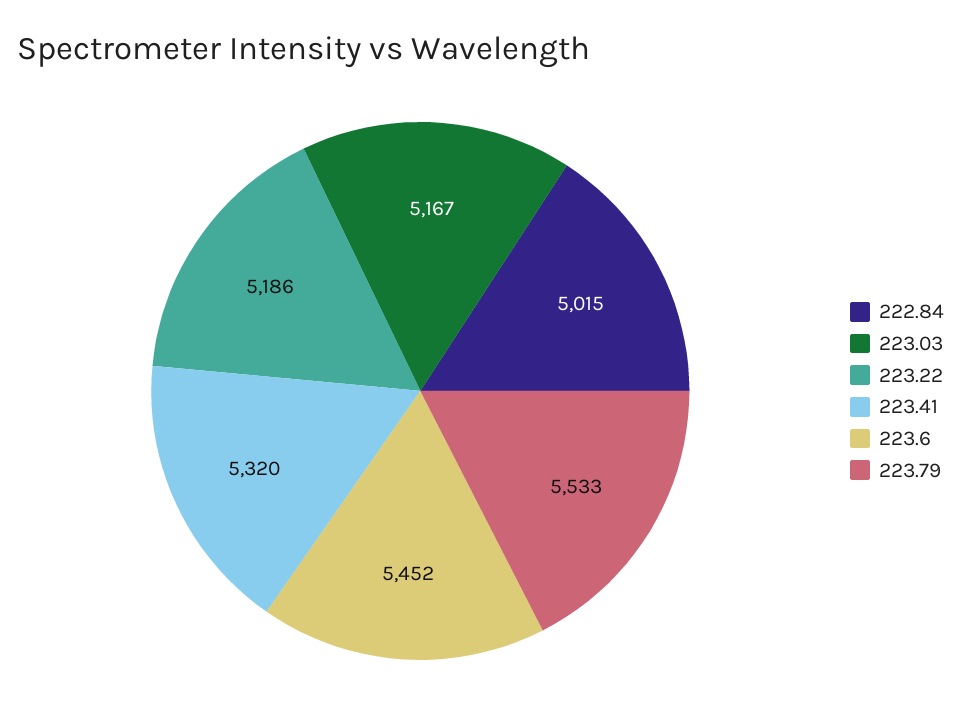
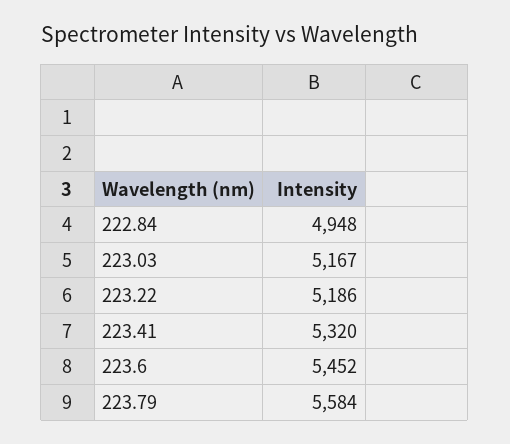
  {
-   "222.84": 5015,
+   "222.84": 4948,
    "223.03": 5167,
    "223.22": 5186,
    "223.41": 5320,
    "223.6": 5452,
-   "223.79": 5533
+   "223.79": 5584
  }

